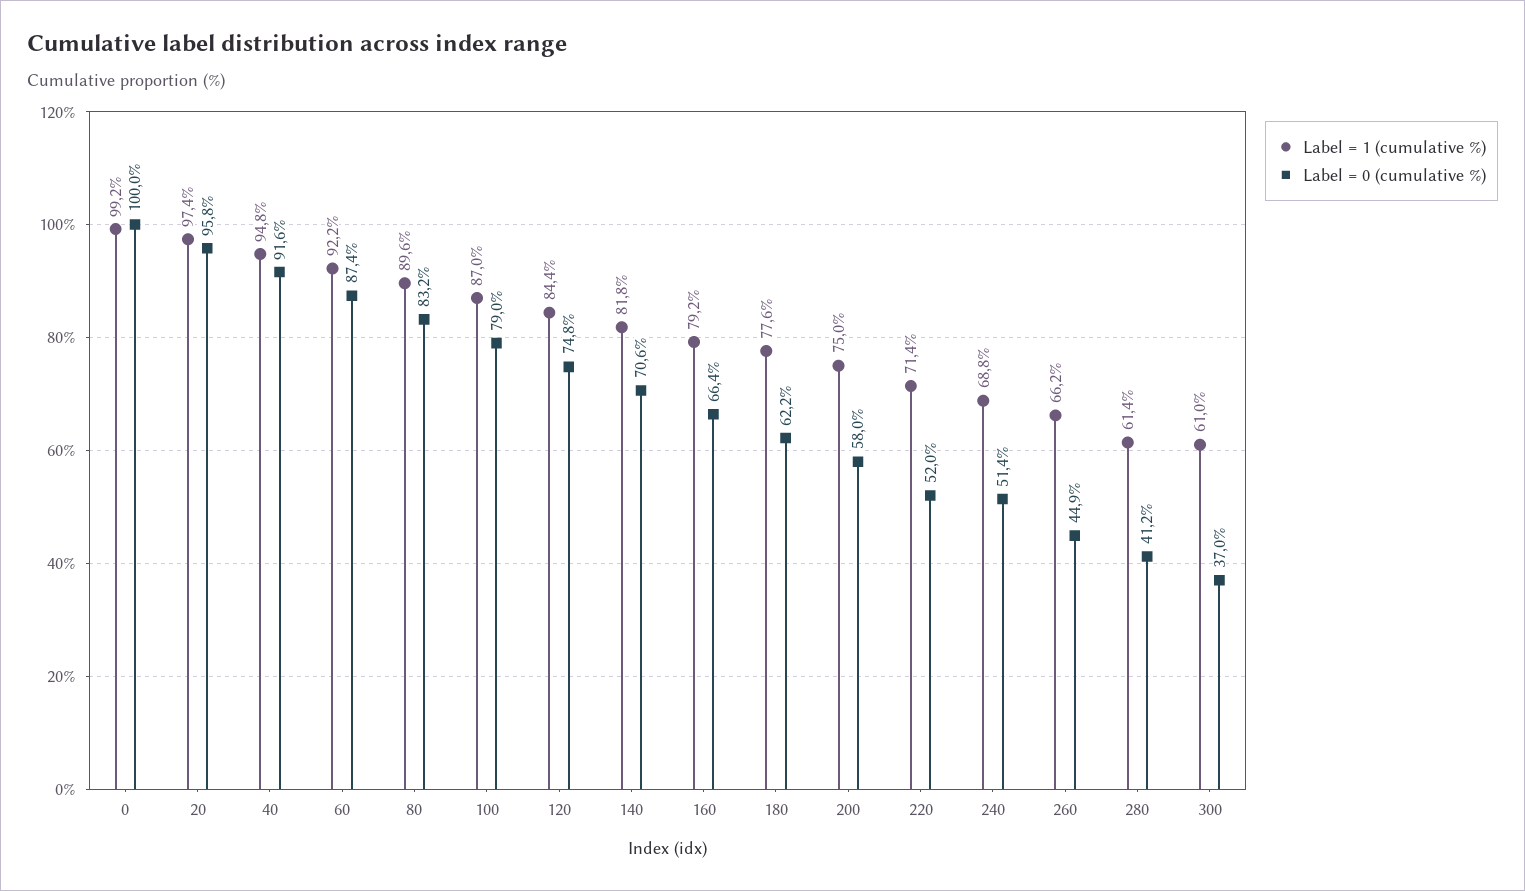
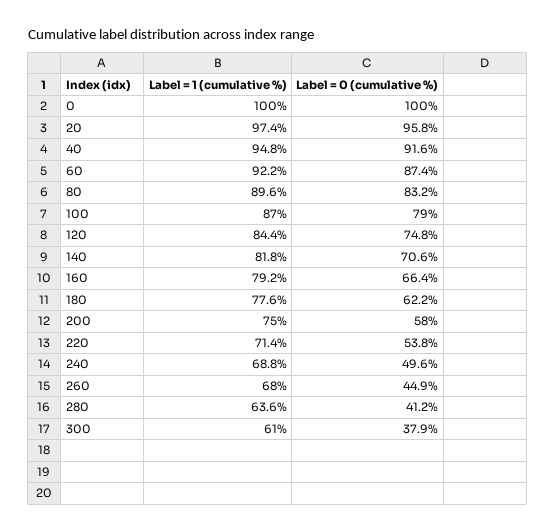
  {
    "Label = 1 (cumulative %)": {
-     "0": 99.2,
+     "0": 100,
      "20": 97.4,
      "40": 94.8,
      "60": 92.2,
      "80": 89.6,
      "100": 87,
      "120": 84.4,
      "140": 81.8,
      "160": 79.2,
      "180": 77.6,
      "200": 75,
      "220": 71.4,
      "240": 68.8,
-     "260": 66.2,
+     "260": 68,
-     "280": 61.4,
+     "280": 63.6,
      "300": 61
    },
    "Label = 0 (cumulative %)": {
      "0": 100,
      "20": 95.8,
      "40": 91.6,
      "60": 87.4,
      "80": 83.2,
      "100": 79,
      "120": 74.8,
      "140": 70.6,
      "160": 66.4,
      "180": 62.2,
      "200": 58,
-     "220": 52,
+     "220": 53.8,
-     "240": 51.4,
+     "240": 49.6,
      "260": 44.9,
      "280": 41.2,
-     "300": 37
+     "300": 37.9
    }
  }

